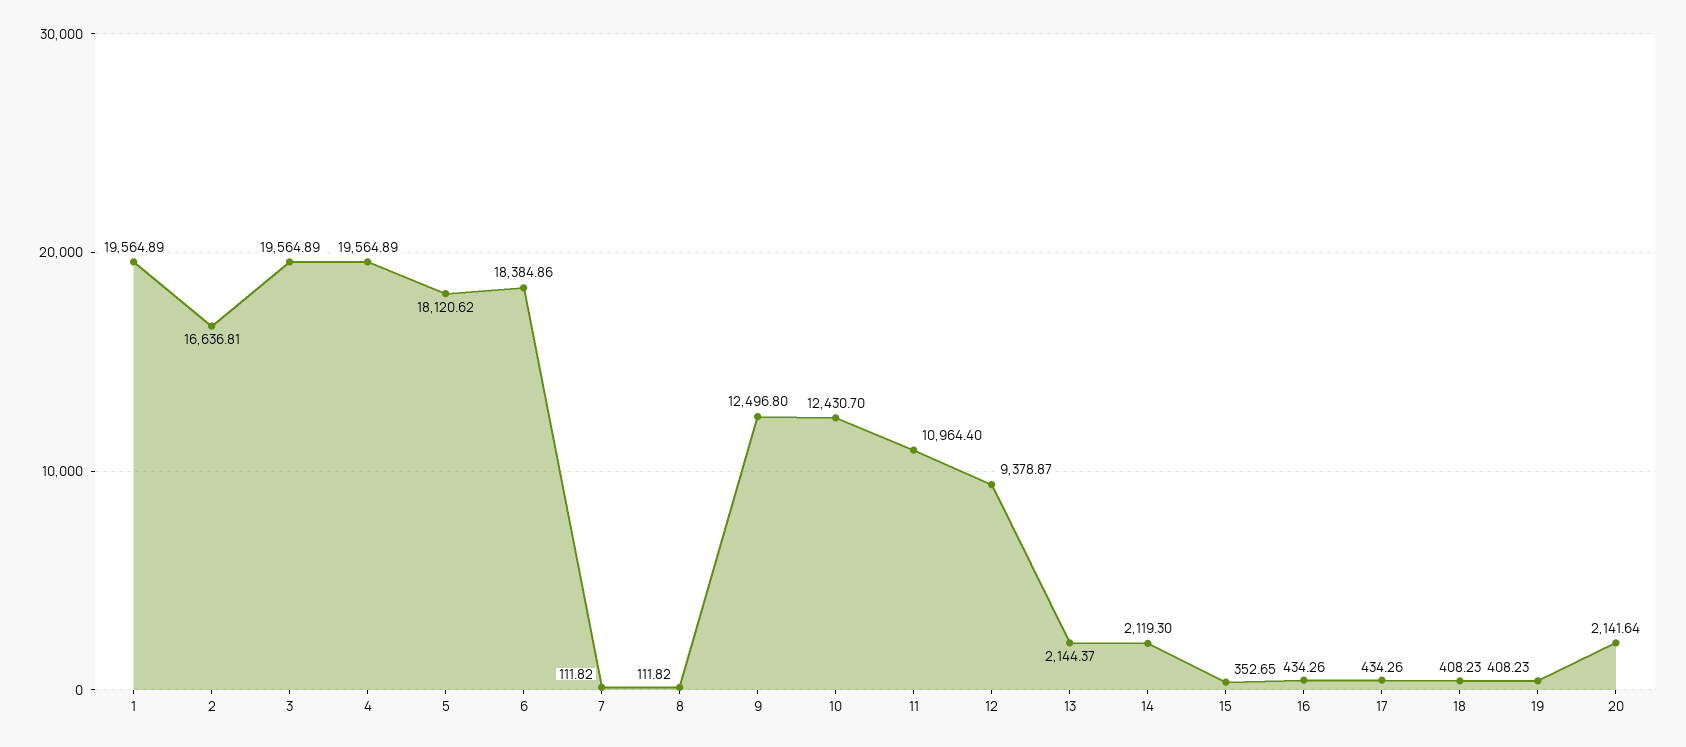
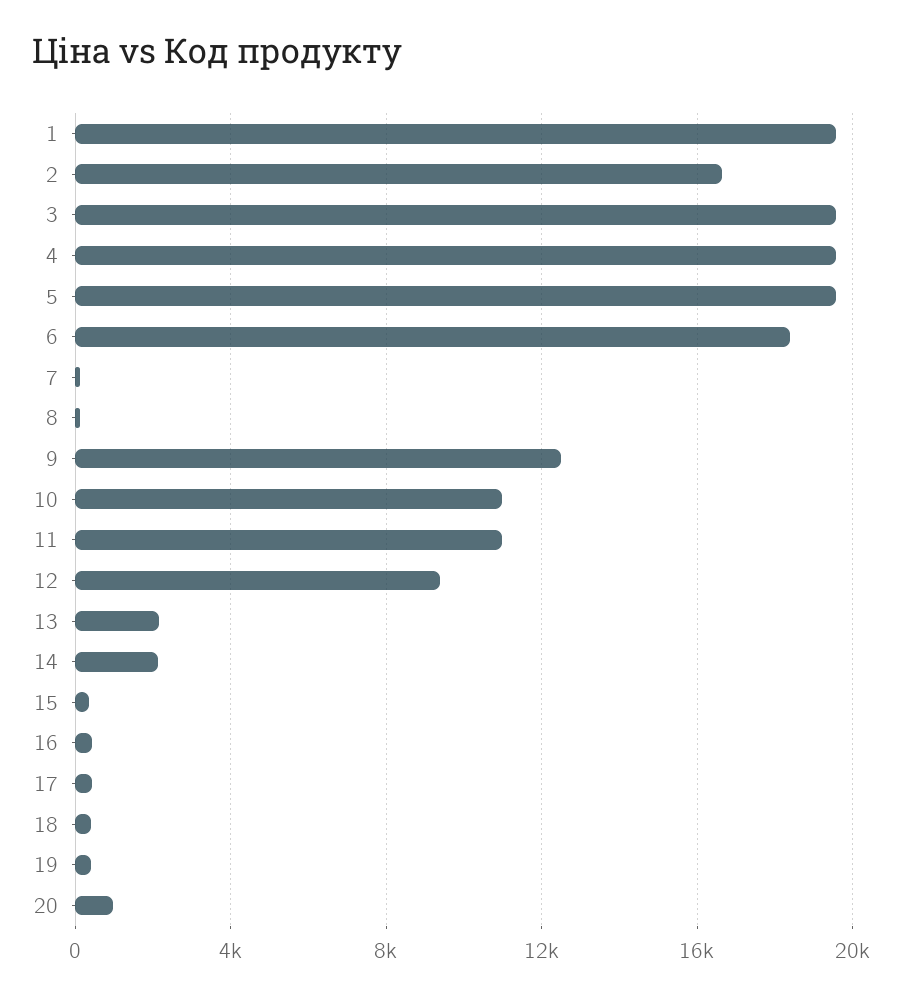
  {
    "1": 19564.89,
    "2": 16636.81,
    "3": 19564.89,
    "4": 19564.89,
-   "5": 18120.62,
+   "5": 19500,
    "6": 18384.86,
    "7": 111.82,
    "8": 111.82,
    "9": 12496.8,
-   "10": 12430.7,
+   "10": 11000,
    "11": 10964.4,
    "12": 9378.87,
    "13": 2144.37,
    "14": 2119.3,
    "15": 352.65,
    "16": 434.26,
    "17": 434.26,
    "18": 408.23,
    "19": 408.23,
-   "20": 2141.64
+   "20": 1000
  }

